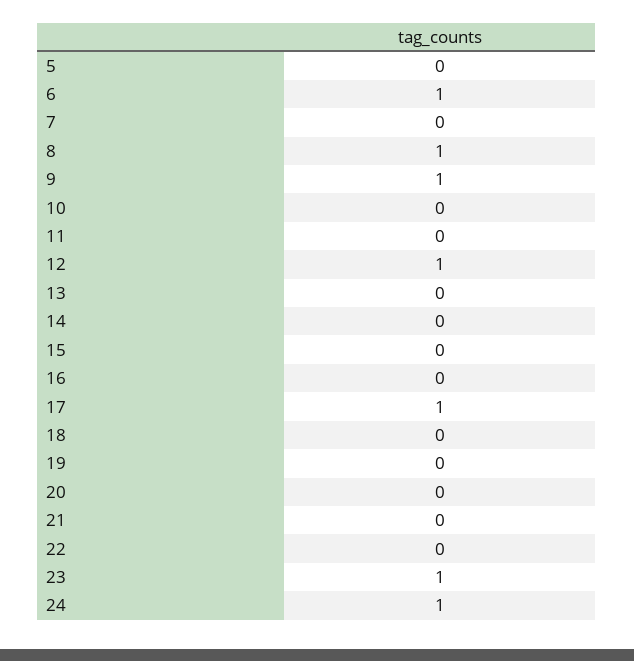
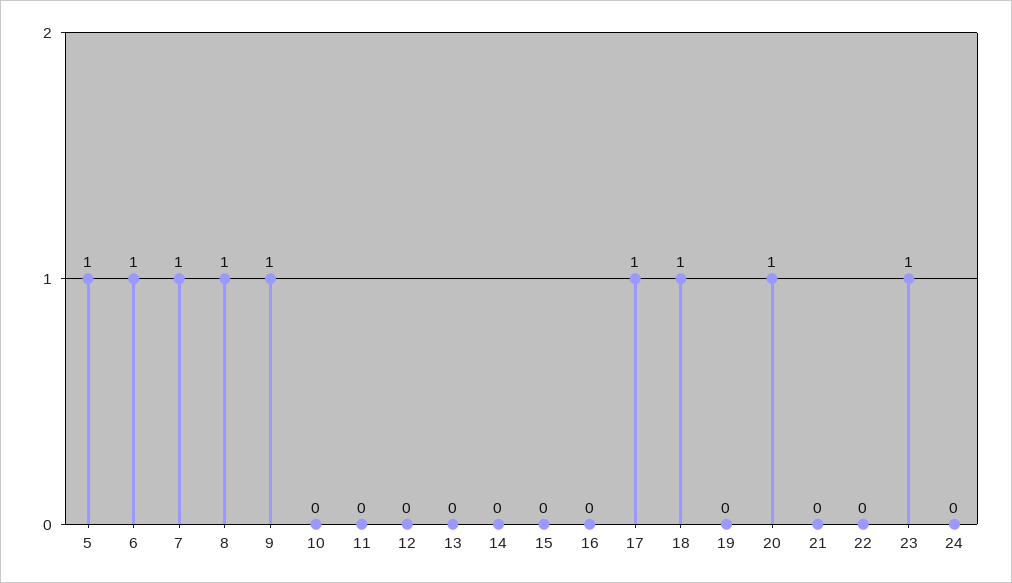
  {
-   "5": 0,
+   "5": 1,
    "6": 1,
-   "7": 0,
+   "7": 1,
    "8": 1,
    "9": 1,
    "10": 0,
    "11": 0,
-   "12": 1,
+   "12": 0,
    "13": 0,
    "14": 0,
    "15": 0,
    "16": 0,
    "17": 1,
-   "18": 0,
+   "18": 1,
    "19": 0,
-   "20": 0,
+   "20": 1,
    "21": 0,
    "22": 0,
    "23": 1,
-   "24": 1
+   "24": 0
  }

